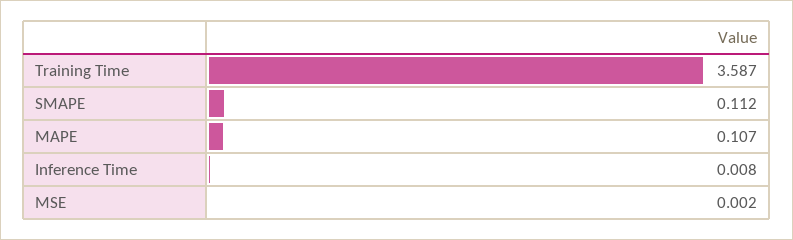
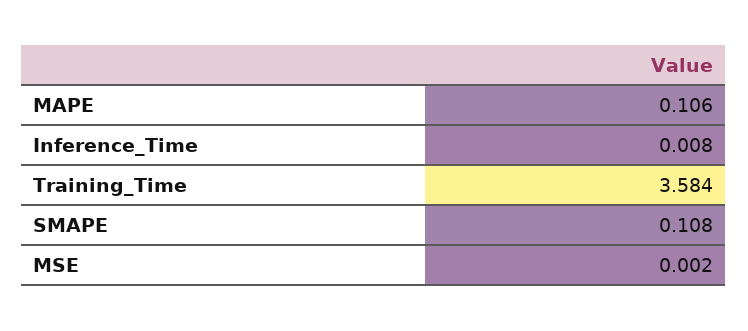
  {
-   "Training Time": 3.587,
+   "Training Time": 3.584,
-   "SMAPE": 0.112,
+   "SMAPE": 0.108,
-   "MAPE": 0.107,
+   "MAPE": 0.106,
    "Inference Time": 0.008,
    "MSE": 0.002
  }

